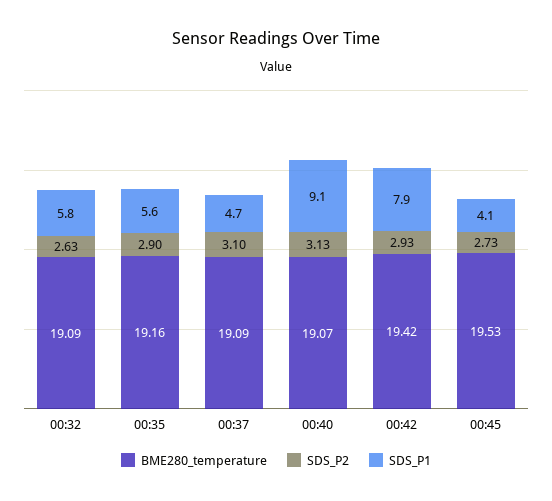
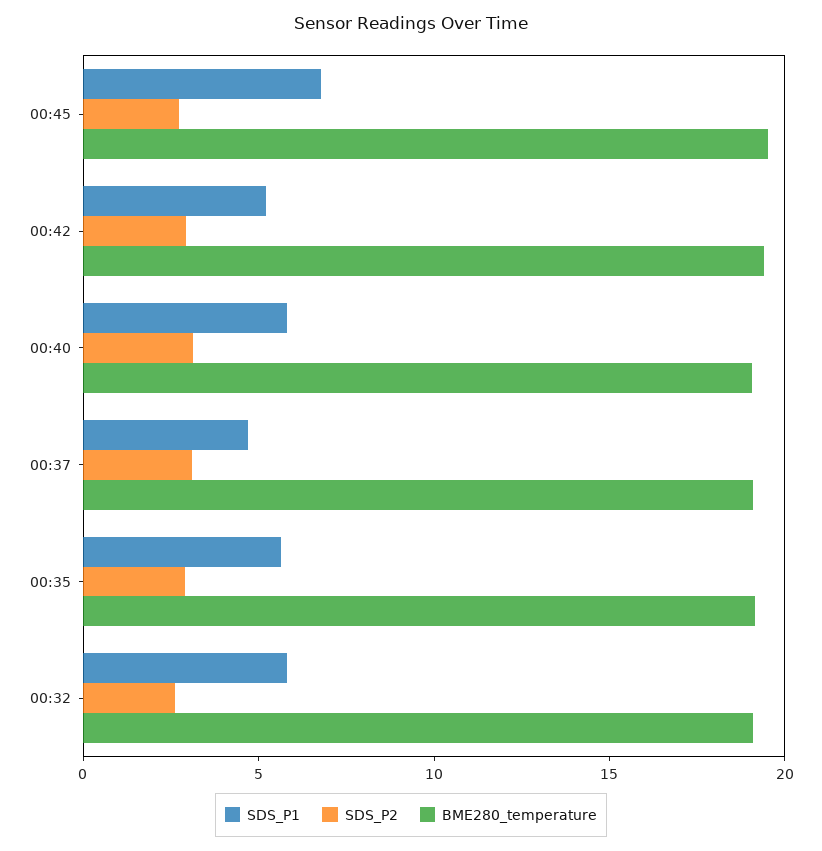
  {
    "BME280_temperature": {
      "00:32": 19.09,
      "00:35": 19.16,
      "00:37": 19.09,
      "00:40": 19.07,
      "00:42": 19.42,
      "00:45": 19.53
    },
    "SDS_P2": {
      "00:32": 2.63,
      "00:35": 2.9,
      "00:37": 3.1,
      "00:40": 3.13,
      "00:42": 2.93,
      "00:45": 2.73
    },
    "SDS_P1": {
      "00:32": 5.8,
      "00:35": 5.6,
      "00:37": 4.7,
-     "00:40": 9.1,
+     "00:40": 6,
-     "00:42": 7.9,
+     "00:42": 5,
-     "00:45": 4.1
+     "00:45": 7
    }
  }

